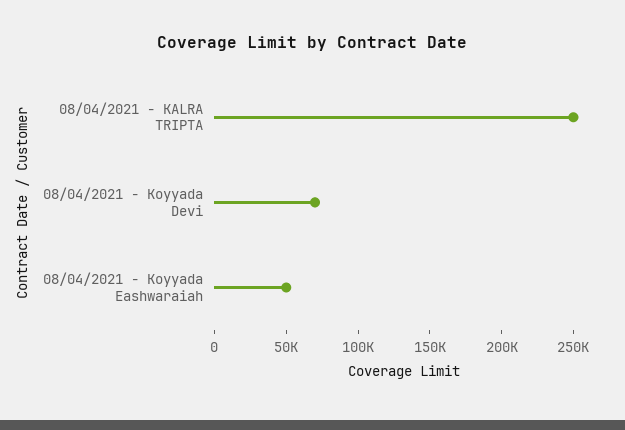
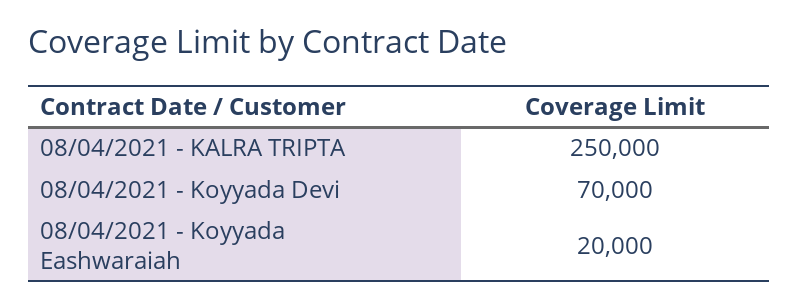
  {
    "08/04/2021 - KALRA TRIPTA": 250000,
    "08/04/2021 - Koyyada Devi": 70000,
-   "08/04/2021 - Koyyada Eashwaraiah": 50000
+   "08/04/2021 - Koyyada Eashwaraiah": 20000
  }

